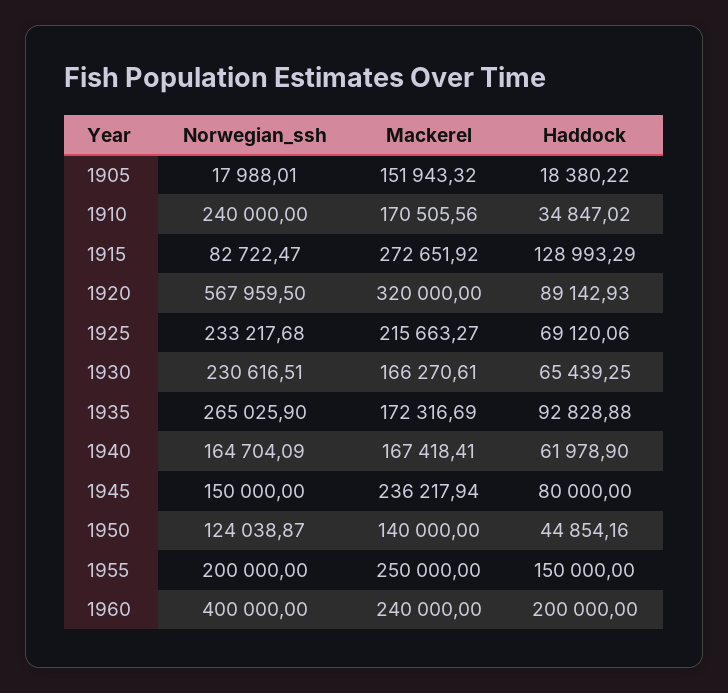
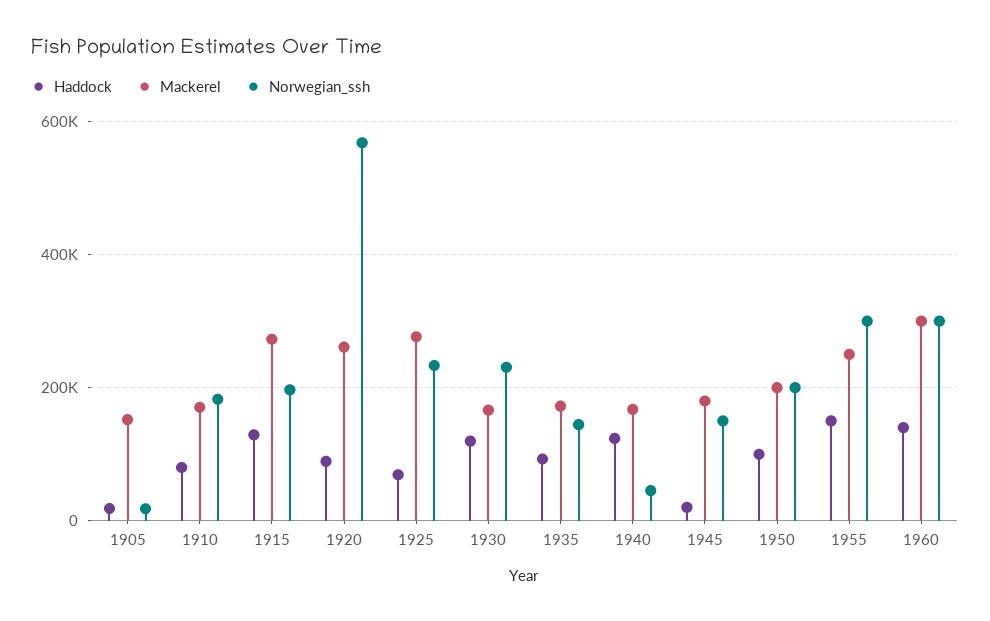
  {
    "Norwegian_ssh": {
      "1905": 17988.01,
-     "1910": 240000,
+     "1910": 180000,
-     "1915": 82722.47,
+     "1915": 200000,
      "1920": 567959.5,
      "1925": 233217.68,
      "1930": 230616.51,
-     "1935": 265025.9,
+     "1935": 140000,
-     "1940": 164704.09,
+     "1940": 40000,
      "1945": 150000,
-     "1950": 124038.87,
+     "1950": 200000,
-     "1955": 200000,
+     "1955": 300000,
-     "1960": 400000
+     "1960": 300000
    },
    "Mackerel": {
      "1905": 151943.32,
      "1910": 170505.56,
      "1915": 272651.92,
-     "1920": 320000,
+     "1920": 260000,
-     "1925": 215663.27,
+     "1925": 280000,
      "1930": 166270.61,
      "1935": 172316.69,
      "1940": 167418.41,
-     "1945": 236217.94,
+     "1945": 180000,
-     "1950": 140000,
+     "1950": 200000,
      "1955": 250000,
-     "1960": 240000
+     "1960": 300000
    },
    "Haddock": {
      "1905": 18380.22,
-     "1910": 34847.02,
+     "1910": 80000,
      "1915": 128993.29,
      "1920": 89142.93,
      "1925": 69120.06,
-     "1930": 65439.25,
+     "1930": 120000,
      "1935": 92828.88,
-     "1940": 61978.9,
+     "1940": 120000,
-     "1945": 80000,
+     "1945": 20000,
-     "1950": 44854.16,
+     "1950": 100000,
      "1955": 150000,
-     "1960": 200000
+     "1960": 140000
    }
  }

